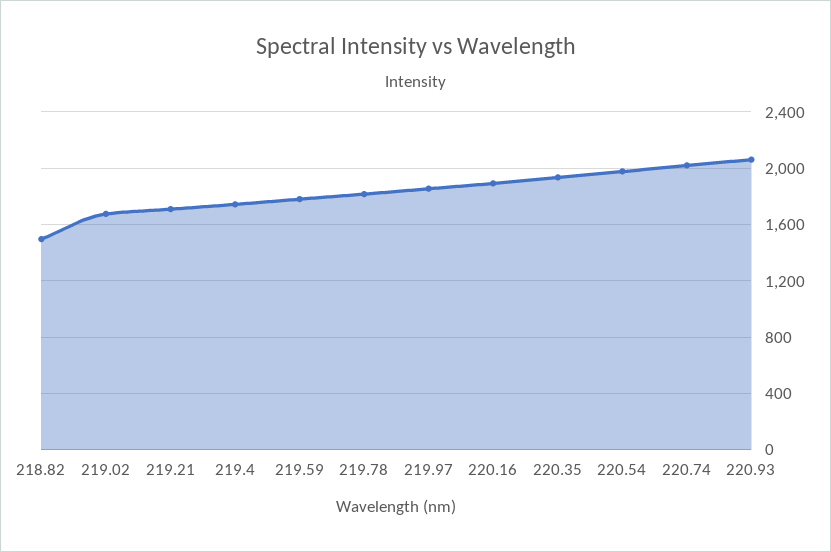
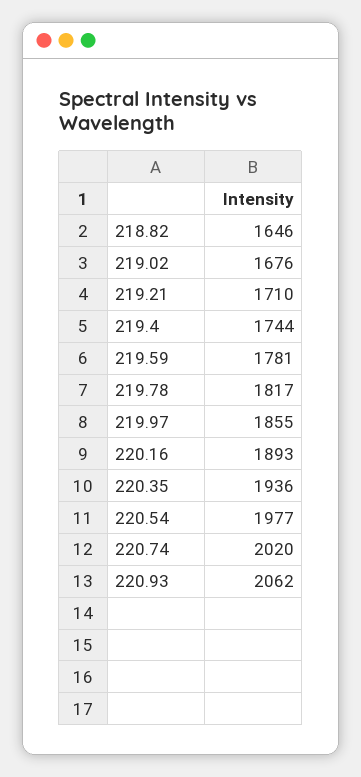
  {
-   "218.82": 1500,
+   "218.82": 1646,
    "219.02": 1676,
    "219.21": 1710,
    "219.4": 1744,
    "219.59": 1781,
    "219.78": 1817,
    "219.97": 1855,
    "220.16": 1893,
    "220.35": 1936,
    "220.54": 1977,
    "220.74": 2020,
    "220.93": 2062
  }

